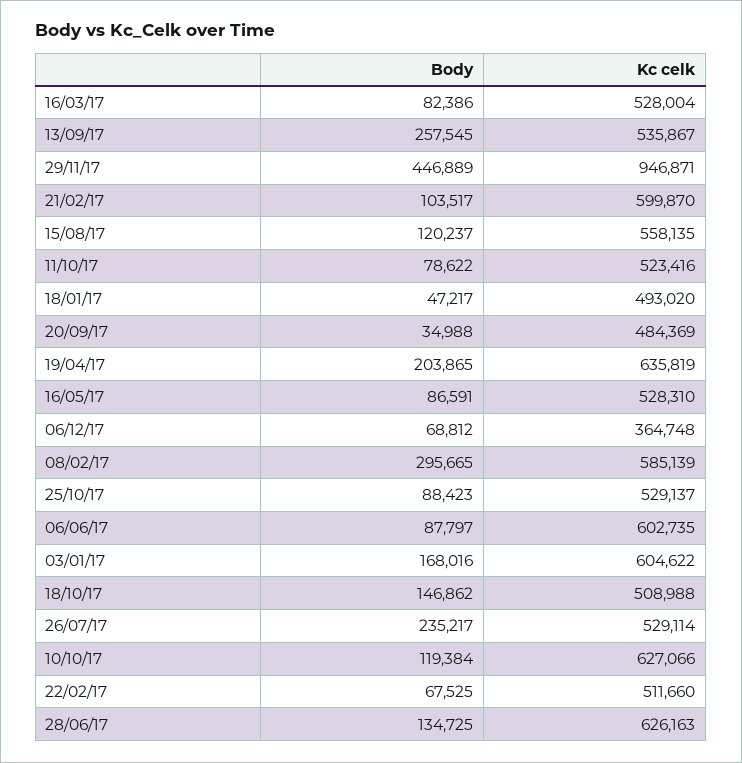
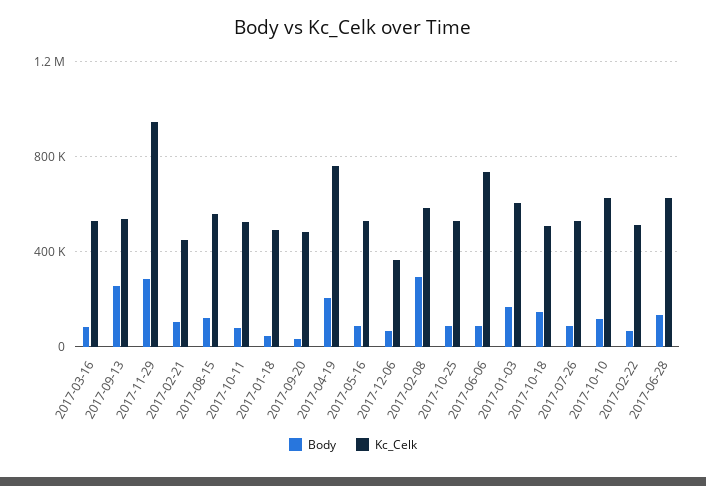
  {
    "Body": {
      "16/03/17": 82386,
      "13/09/17": 257545,
-     "29/11/17": 446889,
+     "29/11/17": 300000,
      "21/02/17": 103517,
      "15/08/17": 120237,
      "11/10/17": 78622,
      "18/01/17": 47217,
      "20/09/17": 34988,
      "19/04/17": 203865,
      "16/05/17": 86591,
      "06/12/17": 68812,
      "08/02/17": 295665,
      "25/10/17": 88423,
      "06/06/17": 87797,
      "03/01/17": 168016,
      "18/10/17": 146862,
-     "26/07/17": 235217,
+     "26/07/17": 100000,
      "10/10/17": 119384,
      "22/02/17": 67525,
      "28/06/17": 134725
    },
    "Kc celk": {
      "16/03/17": 528004,
      "13/09/17": 535867,
      "29/11/17": 946871,
-     "21/02/17": 599870,
+     "21/02/17": 450000,
      "15/08/17": 558135,
      "11/10/17": 523416,
      "18/01/17": 493020,
      "20/09/17": 484369,
-     "19/04/17": 635819,
+     "19/04/17": 750000,
      "16/05/17": 528310,
      "06/12/17": 364748,
      "08/02/17": 585139,
      "25/10/17": 529137,
-     "06/06/17": 602735,
+     "06/06/17": 750000,
      "03/01/17": 604622,
      "18/10/17": 508988,
      "26/07/17": 529114,
      "10/10/17": 627066,
      "22/02/17": 511660,
      "28/06/17": 626163
    }
  }

